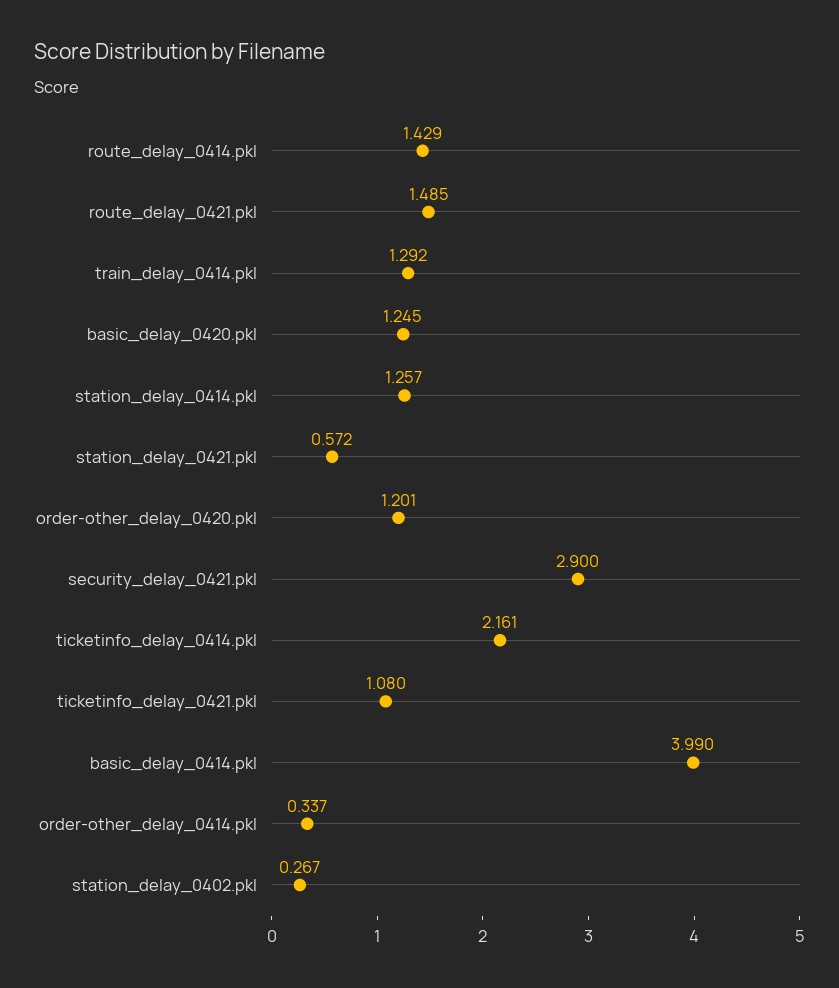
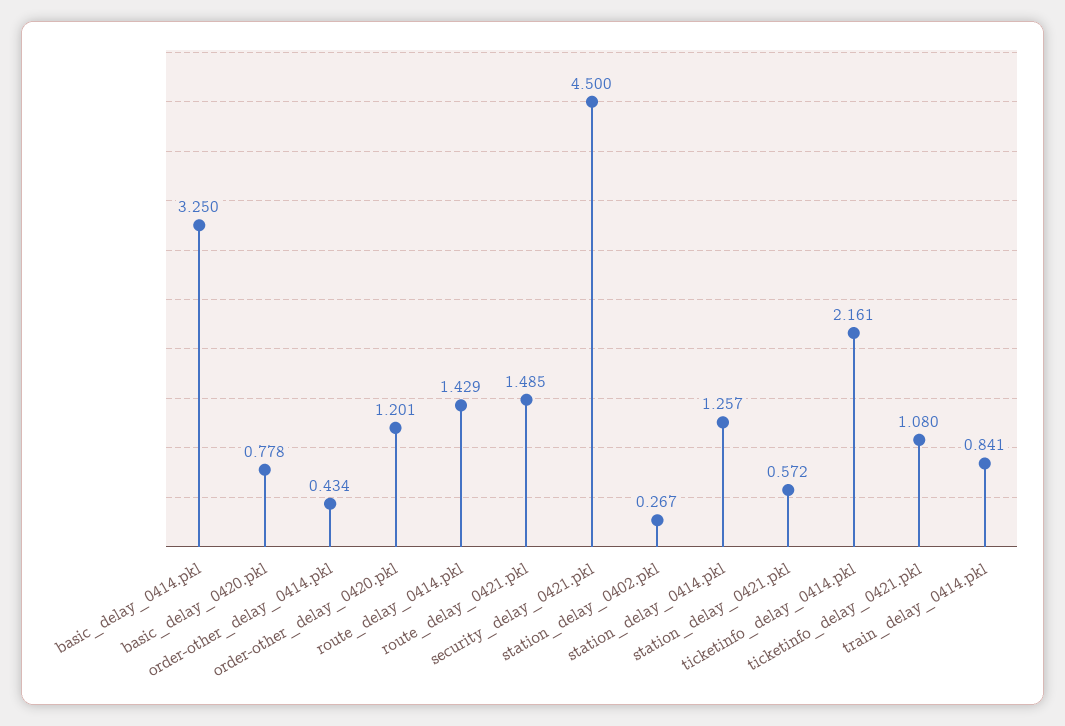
  {
    "route_delay_0414.pkl": 1.429,
    "route_delay_0421.pkl": 1.485,
-   "train_delay_0414.pkl": 1.292,
+   "train_delay_0414.pkl": 0.841,
-   "basic_delay_0420.pkl": 1.245,
+   "basic_delay_0420.pkl": 0.778,
    "station_delay_0414.pkl": 1.257,
    "station_delay_0421.pkl": 0.572,
    "order-other_delay_0420.pkl": 1.201,
-   "security_delay_0421.pkl": 2.9,
+   "security_delay_0421.pkl": 4.5,
    "ticketinfo_delay_0414.pkl": 2.161,
    "ticketinfo_delay_0421.pkl": 1.08,
-   "basic_delay_0414.pkl": 3.99,
+   "basic_delay_0414.pkl": 3.25,
-   "order-other_delay_0414.pkl": 0.337,
+   "order-other_delay_0414.pkl": 0.434,
    "station_delay_0402.pkl": 0.267
  }

